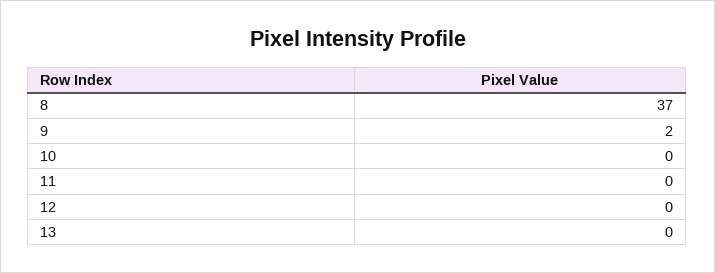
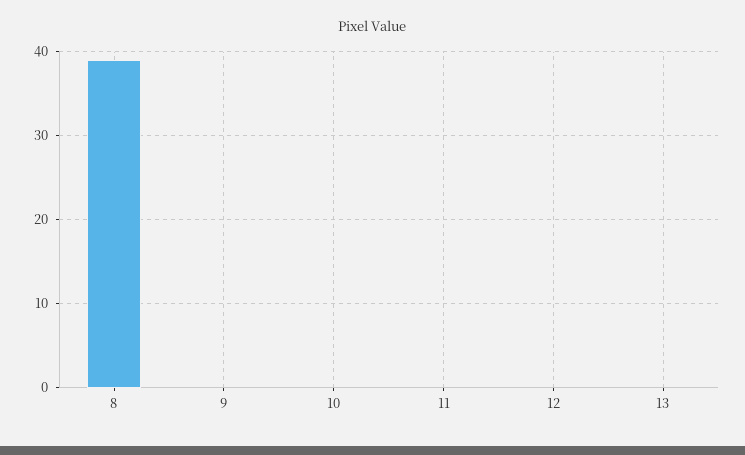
  {
-   "8": 37,
+   "8": 39,
-   "9": 2,
+   "9": 0,
    "10": 0,
    "11": 0,
    "12": 0,
    "13": 0
  }

